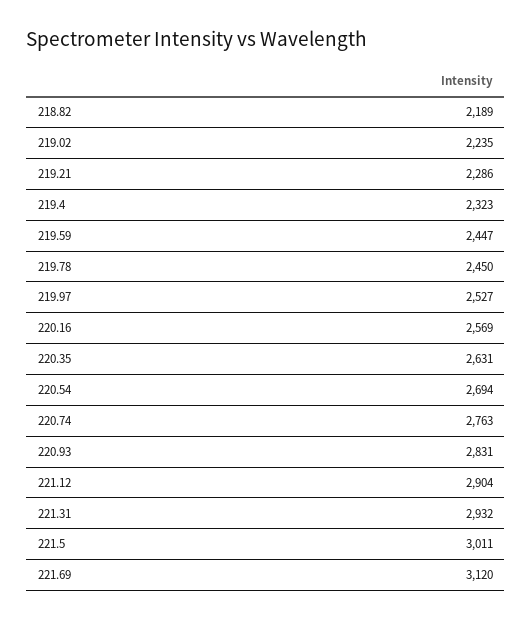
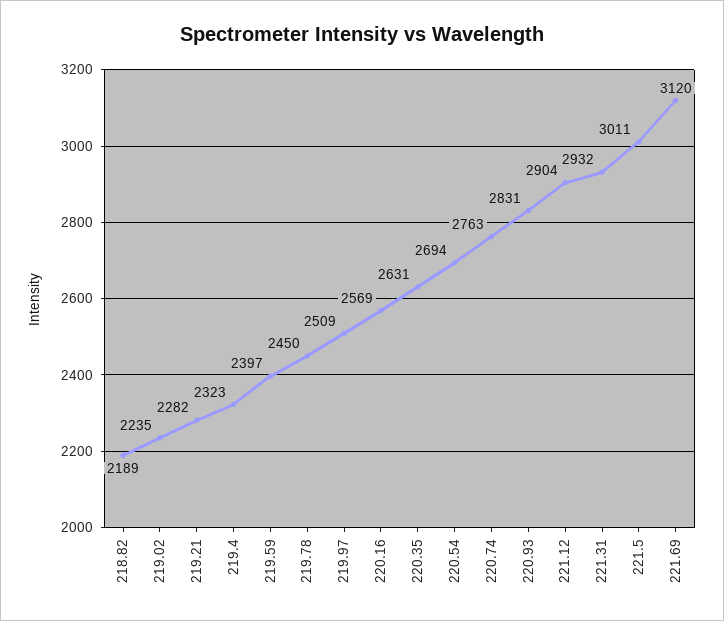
  {
    "218.82": 2189,
    "219.02": 2235,
-   "219.21": 2286,
+   "219.21": 2282,
    "219.4": 2323,
-   "219.59": 2447,
+   "219.59": 2397,
    "219.78": 2450,
-   "219.97": 2527,
+   "219.97": 2509,
    "220.16": 2569,
    "220.35": 2631,
    "220.54": 2694,
    "220.74": 2763,
    "220.93": 2831,
    "221.12": 2904,
    "221.31": 2932,
    "221.5": 3011,
    "221.69": 3120
  }

